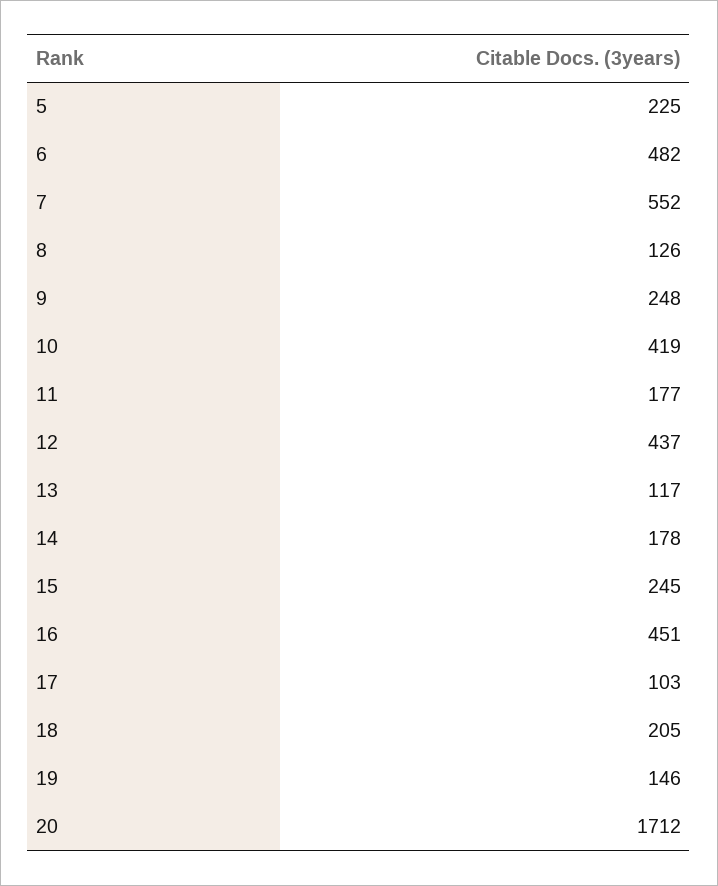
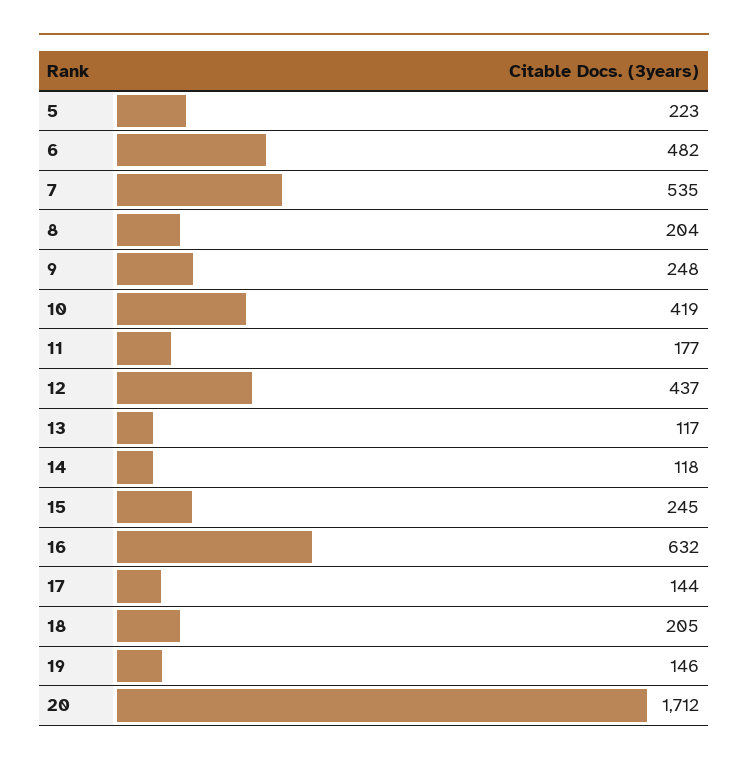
  {
-   "5": 225,
+   "5": 223,
    "6": 482,
-   "7": 552,
+   "7": 535,
-   "8": 126,
+   "8": 204,
    "9": 248,
    "10": 419,
    "11": 177,
    "12": 437,
    "13": 117,
-   "14": 178,
+   "14": 118,
    "15": 245,
-   "16": 451,
+   "16": 632,
-   "17": 103,
+   "17": 144,
    "18": 205,
    "19": 146,
    "20": 1712
  }

